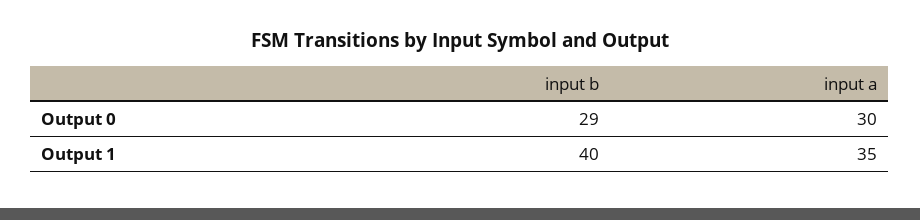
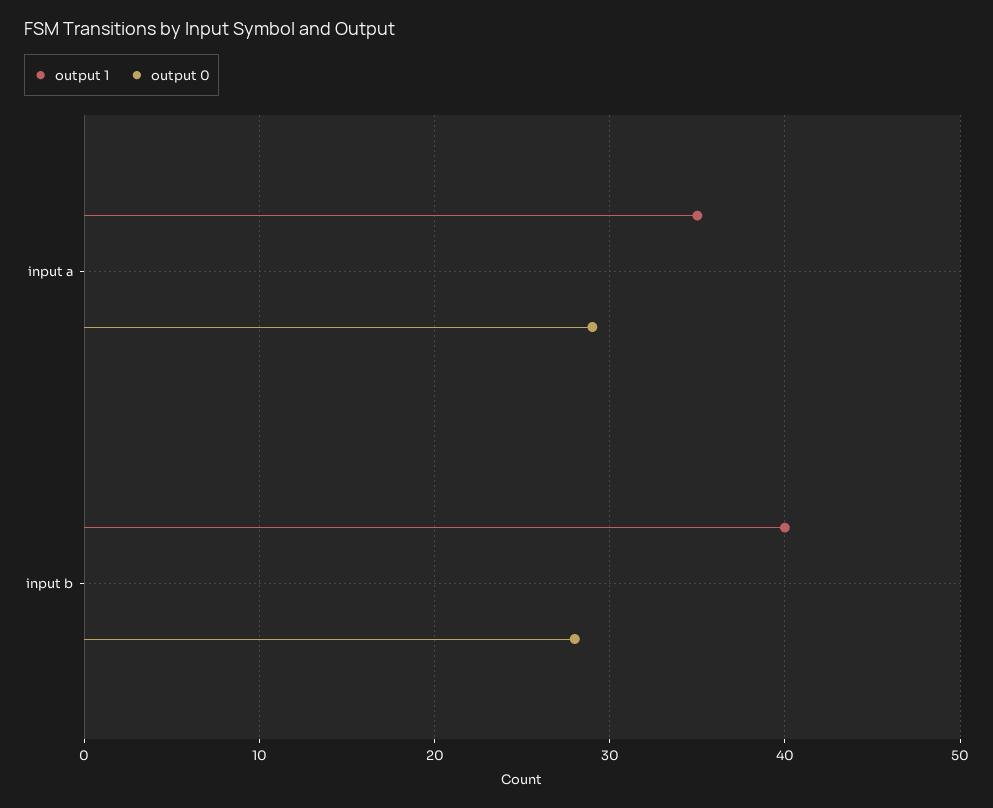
  {
    "Output 0": {
-     "input b": 29,
+     "input b": 28,
-     "input a": 30
+     "input a": 29
    },
    "Output 1": {
      "input b": 40,
      "input a": 35
    }
  }

